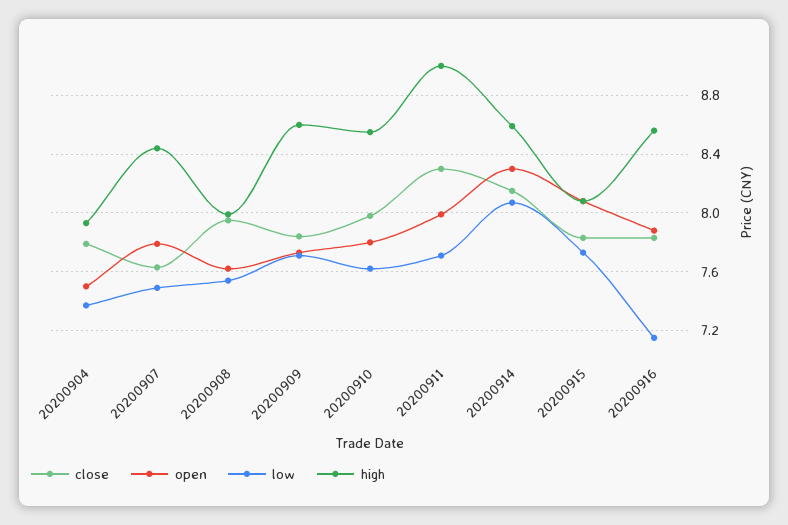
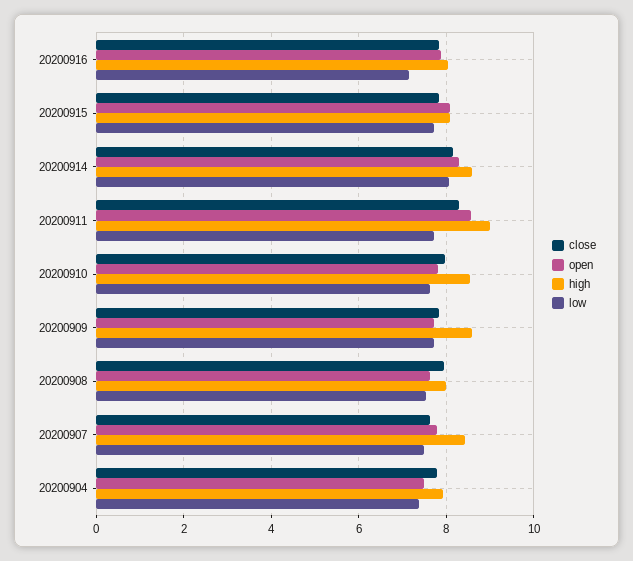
  {
    "close": {
      "20200904": 7.8,
      "20200907": 7.65,
      "20200908": 7.95,
      "20200909": 7.85,
      "20200910": 8,
      "20200911": 8.3,
      "20200914": 8.15,
      "20200915": 7.85,
      "20200916": 7.85
    },
    "open": {
      "20200904": 7.5,
      "20200907": 7.8,
      "20200908": 7.6,
      "20200909": 7.75,
      "20200910": 7.8,
-     "20200911": 8,
+     "20200911": 8.6,
      "20200914": 8.3,
      "20200915": 8.1,
      "20200916": 7.9
    },
    "low": {
      "20200904": 7.35,
      "20200907": 7.5,
      "20200908": 7.55,
      "20200909": 7.7,
      "20200910": 7.6,
      "20200911": 7.7,
      "20200914": 8.05,
      "20200915": 7.75,
      "20200916": 7.15
    },
    "high": {
      "20200904": 7.95,
      "20200907": 8.45,
      "20200908": 8,
      "20200909": 8.6,
      "20200910": 8.55,
      "20200911": 9,
      "20200914": 8.6,
      "20200915": 8.1,
-     "20200916": 8.55
+     "20200916": 8
    }
  }

